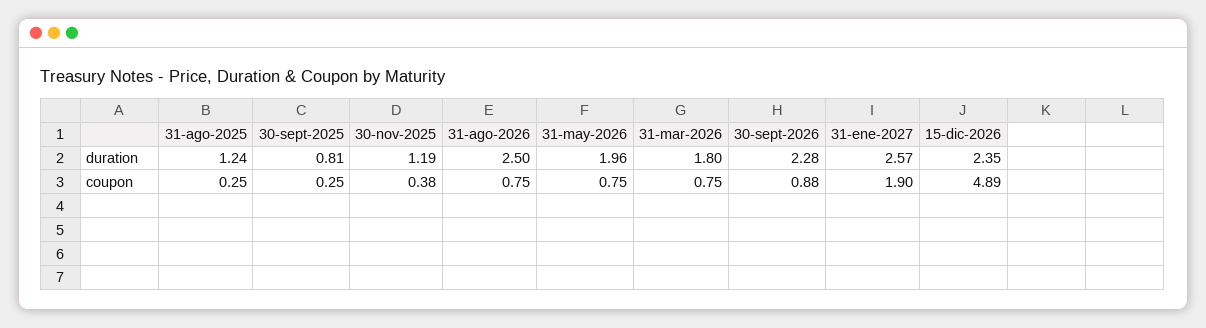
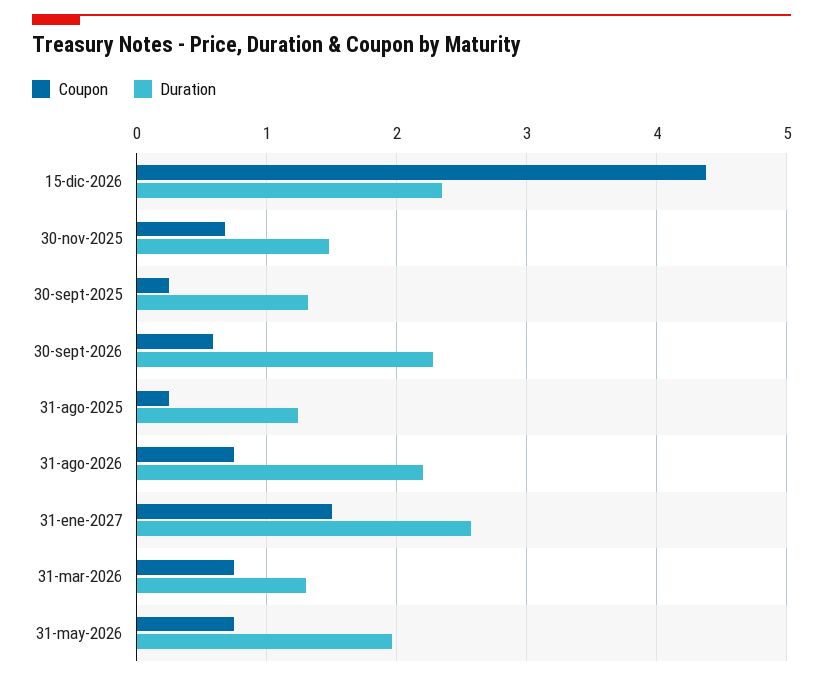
  {
    "duration": {
      "31-ago-2025": 1.24,
-     "30-sept-2025": 0.81,
+     "30-sept-2025": 1.3,
-     "30-nov-2025": 1.19,
+     "30-nov-2025": 1.5,
-     "31-ago-2026": 2.5,
+     "31-ago-2026": 2.2,
      "31-may-2026": 1.96,
-     "31-mar-2026": 1.8,
+     "31-mar-2026": 1.3,
      "30-sept-2026": 2.28,
      "31-ene-2027": 2.57,
      "15-dic-2026": 2.35
    },
    "coupon": {
      "31-ago-2025": 0.25,
      "30-sept-2025": 0.25,
-     "30-nov-2025": 0.38,
+     "30-nov-2025": 0.7,
      "31-ago-2026": 0.75,
      "31-may-2026": 0.75,
      "31-mar-2026": 0.75,
-     "30-sept-2026": 0.88,
+     "30-sept-2026": 0.6,
-     "31-ene-2027": 1.9,
+     "31-ene-2027": 1.5,
-     "15-dic-2026": 4.89
+     "15-dic-2026": 4.4
    }
  }

